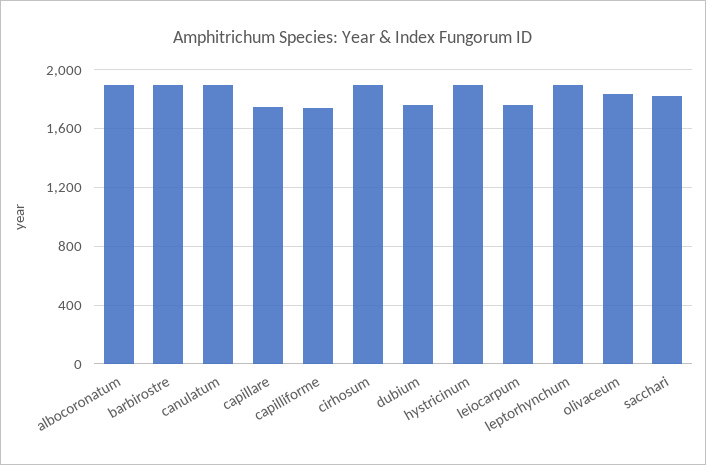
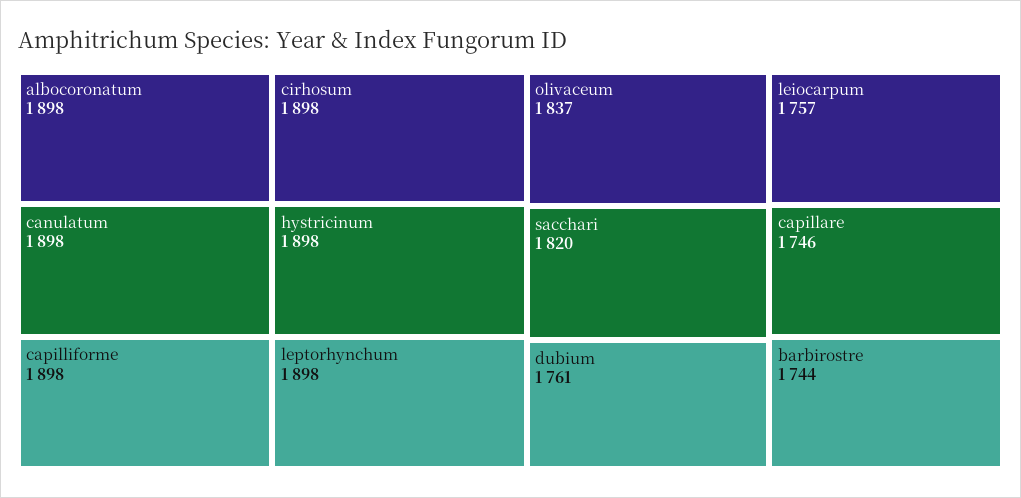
  {
    "albocoronatum": 1898,
-   "barbirostre": 1900,
+   "barbirostre": 1744,
    "canulatum": 1898,
    "capillare": 1746,
-   "capilliforme": 1750,
+   "capilliforme": 1898,
    "cirhosum": 1898,
    "dubium": 1761,
    "hystricinum": 1898,
    "leiocarpum": 1757,
    "leptorhynchum": 1898,
    "olivaceum": 1837,
    "sacchari": 1820
  }

